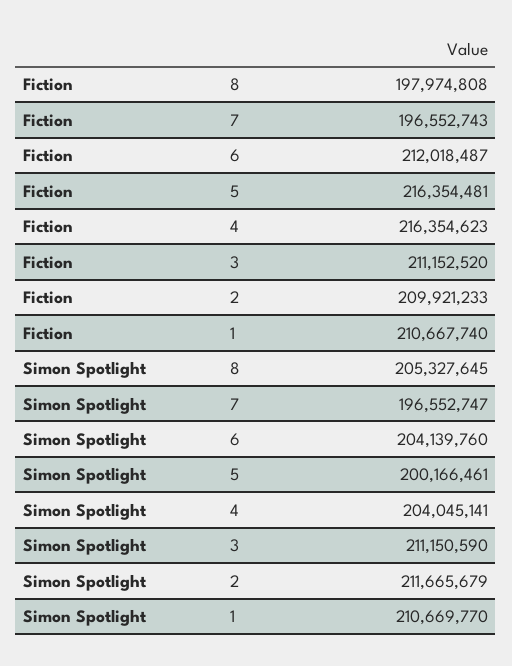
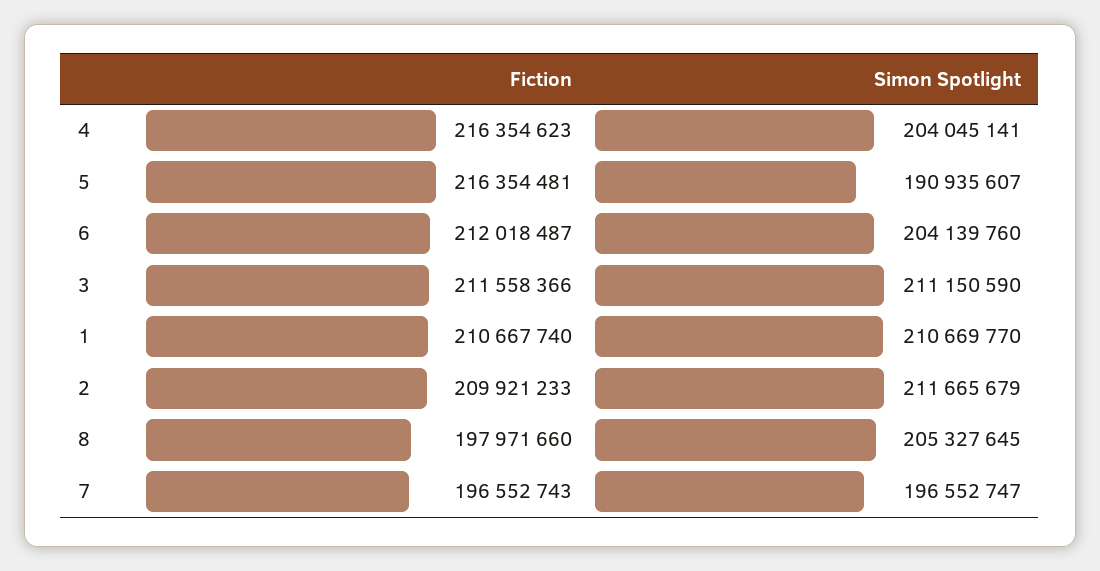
  {
    "Fiction": {
-     "8": 197974808,
+     "8": 197971660,
      "7": 196552743,
      "6": 212018487,
      "5": 216354481,
      "4": 216354623,
-     "3": 211152520,
+     "3": 211558366,
      "2": 209921233,
      "1": 210667740
    },
    "Simon Spotlight": {
      "8": 205327645,
      "7": 196552747,
      "6": 204139760,
-     "5": 200166461,
+     "5": 190935607,
      "4": 204045141,
      "3": 211150590,
      "2": 211665679,
      "1": 210669770
    }
  }

